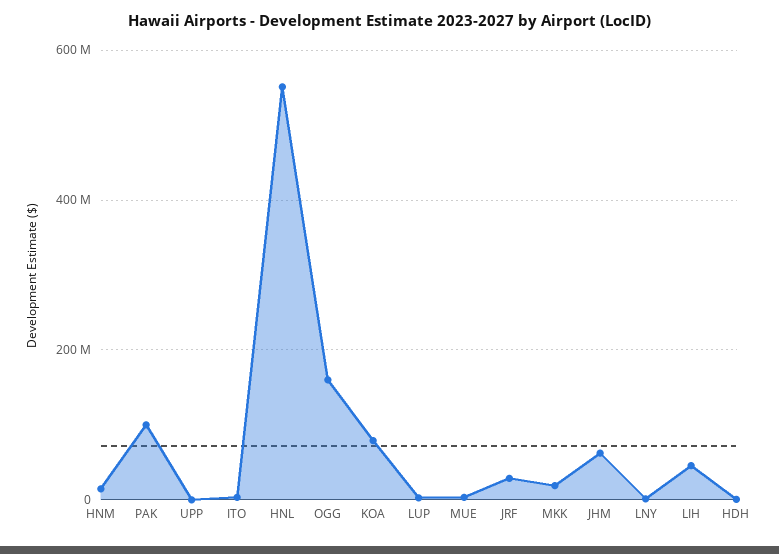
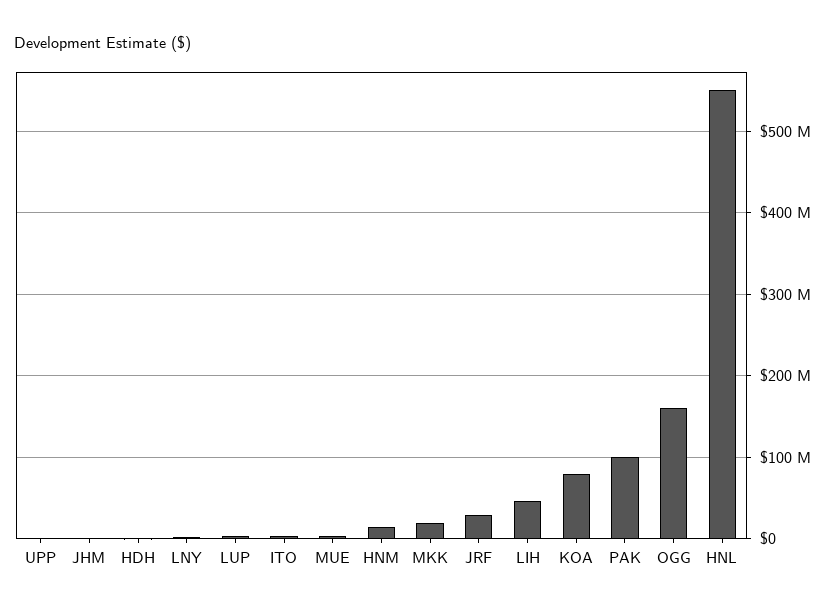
  {
    "HNM": 10000000,
    "PAK": 100000000,
    "UPP": 0,
    "ITO": 0,
    "HNL": 550000000,
    "OGG": 160000000,
    "KOA": 80000000,
    "LUP": 0,
    "MUE": 0,
    "JRF": 30000000,
    "MKK": 20000000,
-   "JHM": 60000000,
+   "JHM": 0,
    "LNY": 0,
    "LIH": 50000000,
    "HDH": 0
  }

